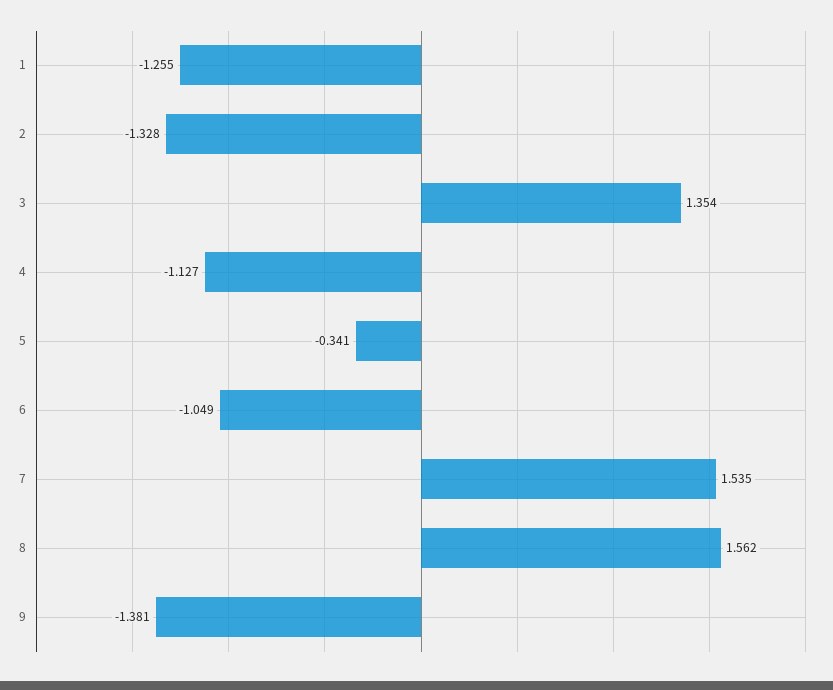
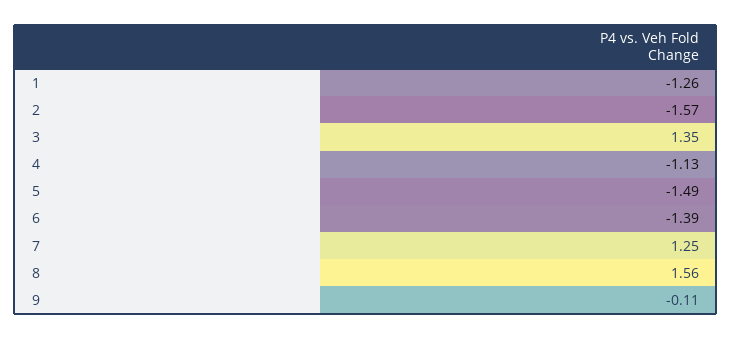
  {
    "1": -1.255,
-   "2": -1.328,
+   "2": -1.57,
    "3": 1.354,
    "4": -1.127,
-   "5": -0.341,
+   "5": -1.49,
-   "6": -1.049,
+   "6": -1.39,
-   "7": 1.535,
+   "7": 1.25,
    "8": 1.562,
-   "9": -1.381
+   "9": -0.11
  }

